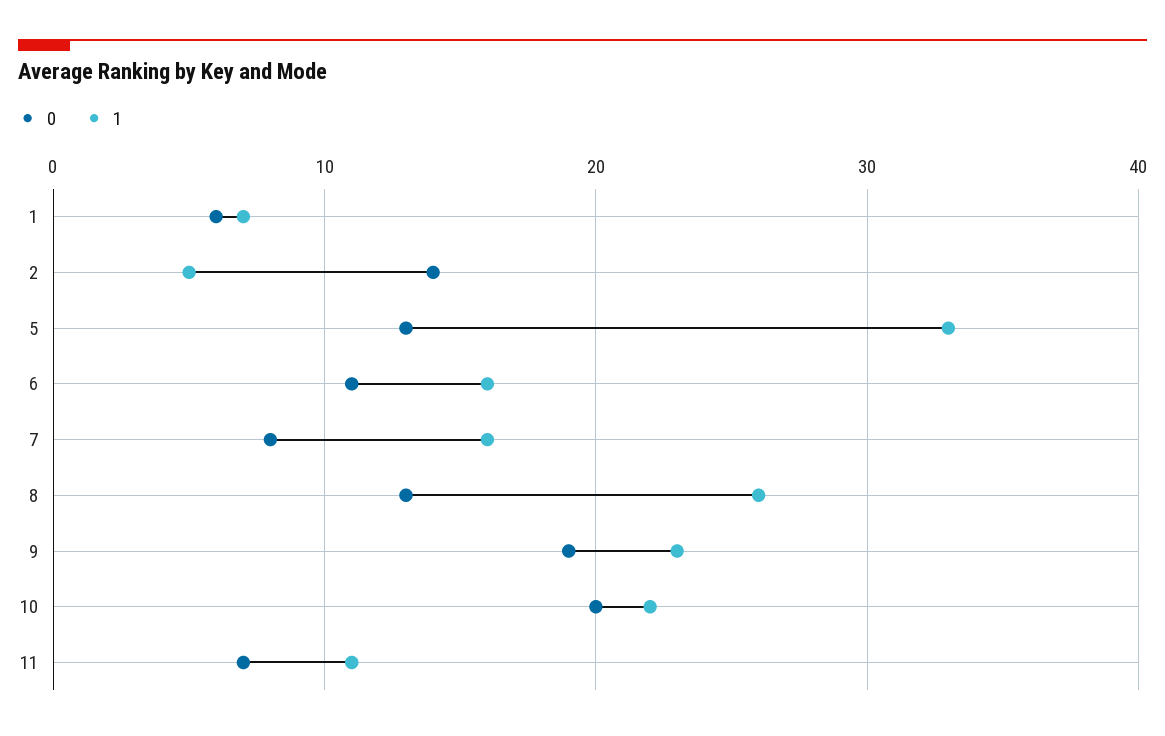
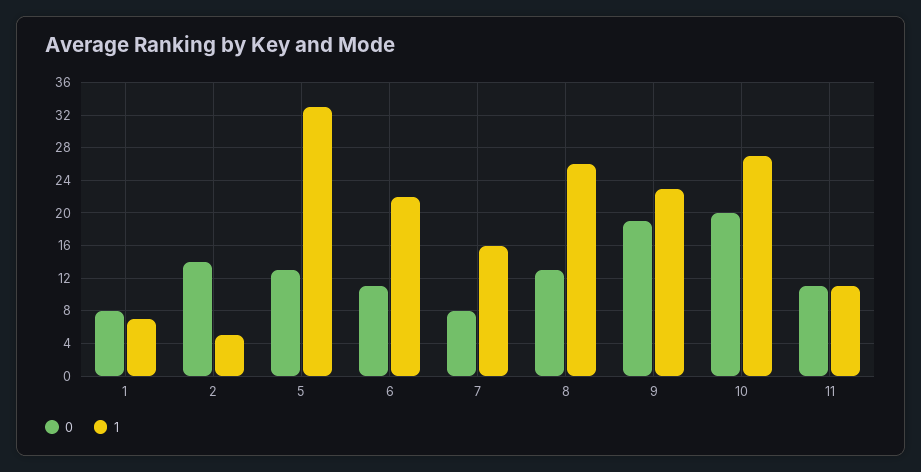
  {
    "0": {
-     "1": 6,
+     "1": 8,
      "2": 14,
      "5": 13,
      "6": 11,
      "7": 8,
      "8": 13,
      "9": 19,
      "10": 20,
-     "11": 7
+     "11": 11
    },
    "1": {
      "1": 7,
      "2": 5,
      "5": 33,
-     "6": 16,
+     "6": 22,
      "7": 16,
      "8": 26,
      "9": 23,
-     "10": 22,
+     "10": 27,
      "11": 11
    }
  }

